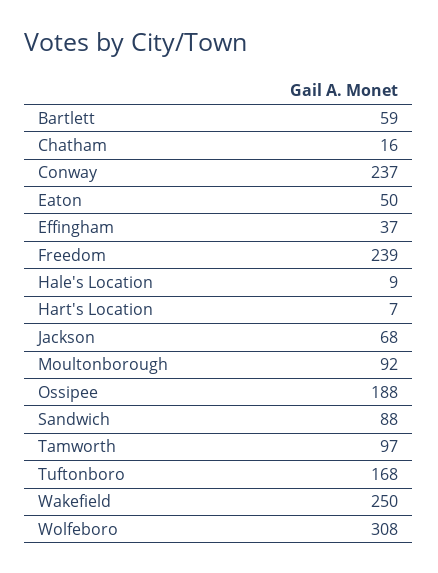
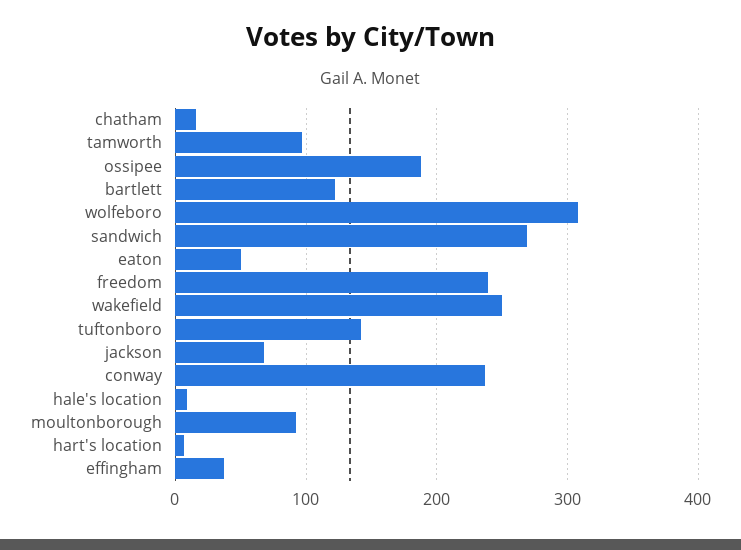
  {
-   "Bartlett": 59,
+   "Bartlett": 120,
    "Chatham": 16,
    "Conway": 237,
    "Eaton": 50,
    "Effingham": 37,
    "Freedom": 239,
    "Hale's Location": 9,
    "Hart's Location": 7,
    "Jackson": 68,
    "Moultonborough": 92,
    "Ossipee": 188,
-   "Sandwich": 88,
+   "Sandwich": 270,
    "Tamworth": 97,
-   "Tuftonboro": 168,
+   "Tuftonboro": 140,
    "Wakefield": 250,
    "Wolfeboro": 308
  }

